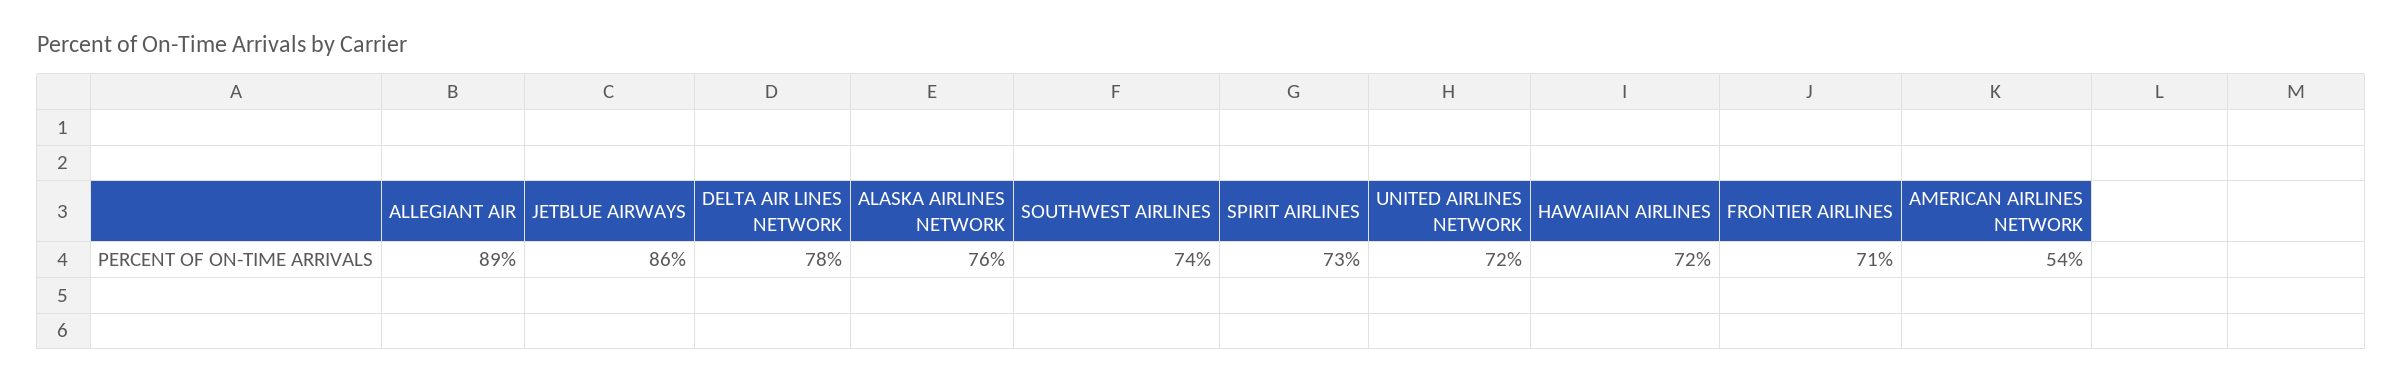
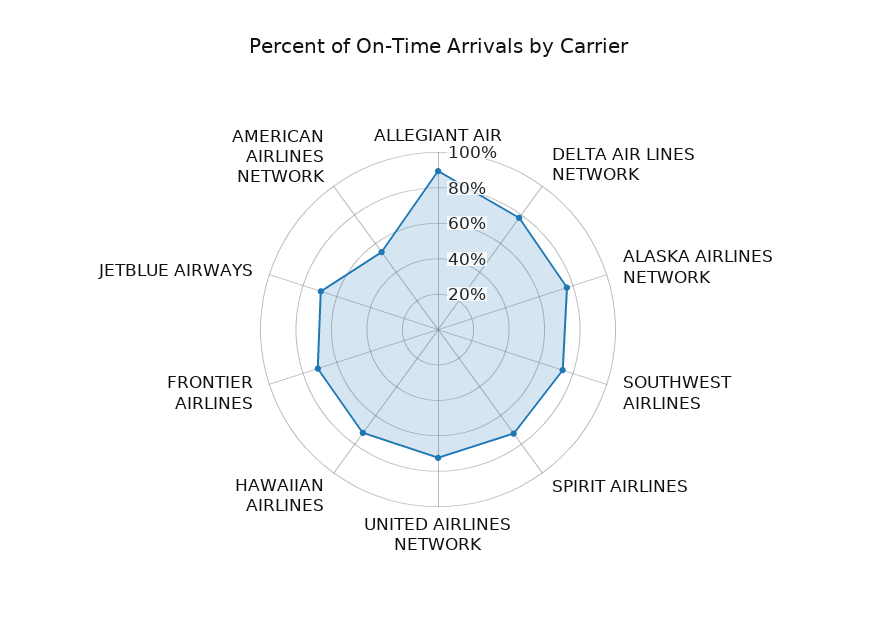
  {
    "ALLEGIANT AIR": 89,
-   "JETBLUE AIRWAYS": 86,
+   "JETBLUE AIRWAYS": 70,
    "DELTA AIR LINES NETWORK": 78,
    "ALASKA AIRLINES NETWORK": 76,
    "SOUTHWEST AIRLINES": 74,
    "SPIRIT AIRLINES": 73,
    "UNITED AIRLINES NETWORK": 72,
    "HAWAIIAN AIRLINES": 72,
    "FRONTIER AIRLINES": 71,
    "AMERICAN AIRLINES NETWORK": 54
  }

